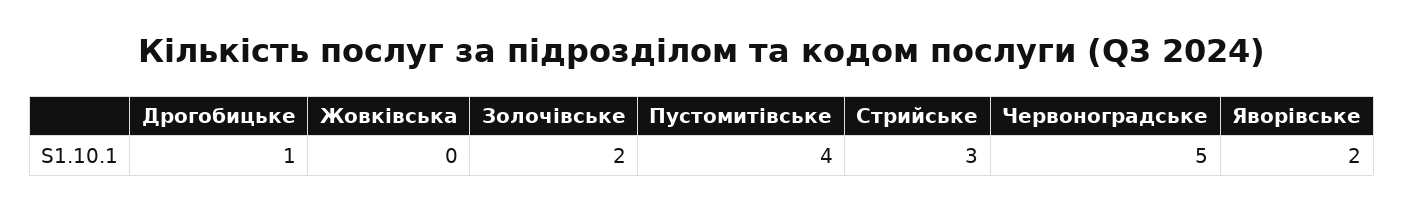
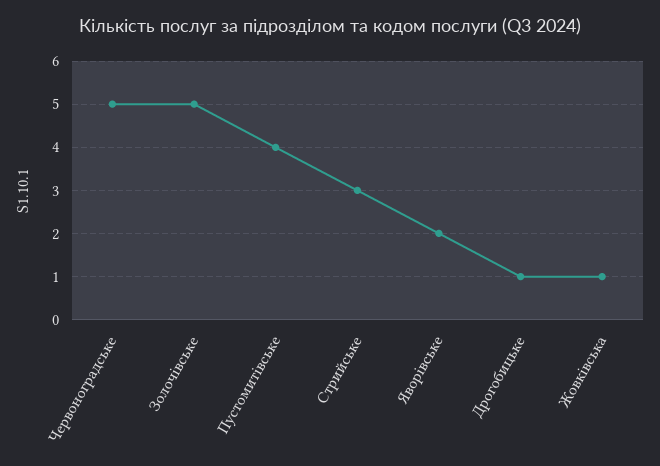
  {
    "Дрогобицьке": 1,
-   "Жовківська": 0,
+   "Жовківська": 1,
-   "Золочівське": 2,
+   "Золочівське": 5,
    "Пустомитівське": 4,
    "Стрийське": 3,
    "Червоноградське": 5,
    "Яворівське": 2
  }

